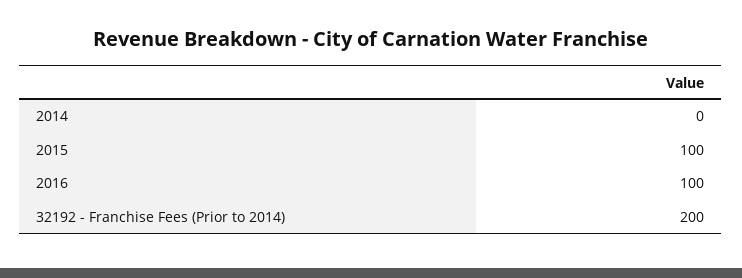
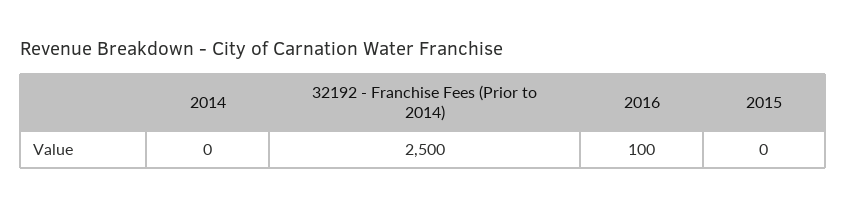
  {
    "2014": 0,
-   "2015": 100,
+   "2015": 0,
    "2016": 100,
-   "32192 - Franchise Fees (Prior to 2014)": 200
+   "32192 - Franchise Fees (Prior to 2014)": 2500
  }

